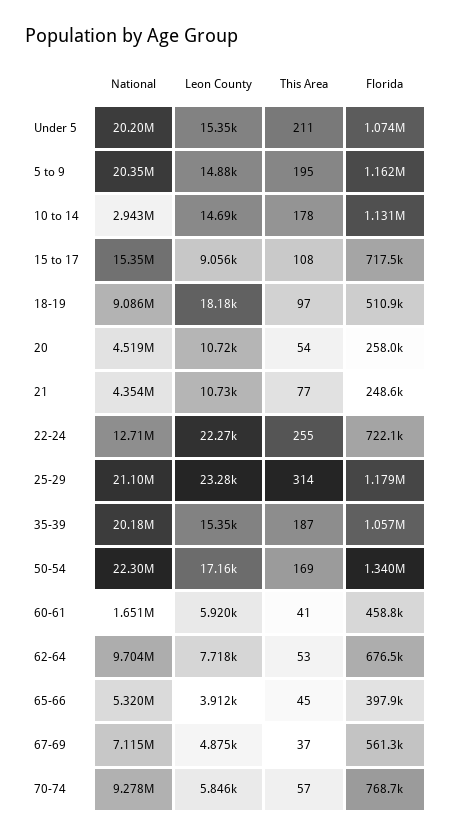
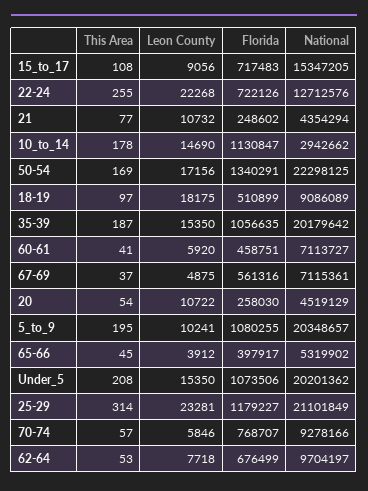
  {
    "National": {
      "Under 5": 20201362,
      "5 to 9": 20348657,
      "10 to 14": 2942662,
      "15 to 17": 15347205,
      "18-19": 9086089,
      "20": 4519129,
      "21": 4354294,
      "22-24": 12712576,
      "25-29": 21101849,
      "35-39": 20179642,
      "50-54": 22298125,
-     "60-61": 1651000,
+     "60-61": 7113727,
      "62-64": 9704197,
      "65-66": 5319902,
      "67-69": 7115361,
      "70-74": 9278166
    },
    "Leon County": {
      "Under 5": 15350,
-     "5 to 9": 14880,
+     "5 to 9": 10241,
      "10 to 14": 14690,
      "15 to 17": 9056,
      "18-19": 18175,
      "20": 10722,
      "21": 10732,
      "22-24": 22268,
      "25-29": 23281,
      "35-39": 15350,
      "50-54": 17156,
      "60-61": 5920,
      "62-64": 7718,
      "65-66": 3912,
      "67-69": 4875,
      "70-74": 5846
    },
    "This Area": {
-     "Under 5": 211,
+     "Under 5": 208,
      "5 to 9": 195,
      "10 to 14": 178,
      "15 to 17": 108,
      "18-19": 97,
      "20": 54,
      "21": 77,
      "22-24": 255,
      "25-29": 314,
      "35-39": 187,
      "50-54": 169,
      "60-61": 41,
      "62-64": 53,
      "65-66": 45,
      "67-69": 37,
      "70-74": 57
    },
    "Florida": {
      "Under 5": 1073506,
-     "5 to 9": 1162000,
+     "5 to 9": 1080255,
      "10 to 14": 1130847,
      "15 to 17": 717483,
      "18-19": 510899,
      "20": 258030,
      "21": 248602,
      "22-24": 722126,
      "25-29": 1179227,
      "35-39": 1056635,
      "50-54": 1340291,
      "60-61": 458751,
      "62-64": 676499,
      "65-66": 397917,
      "67-69": 561316,
      "70-74": 768707
    }
  }

